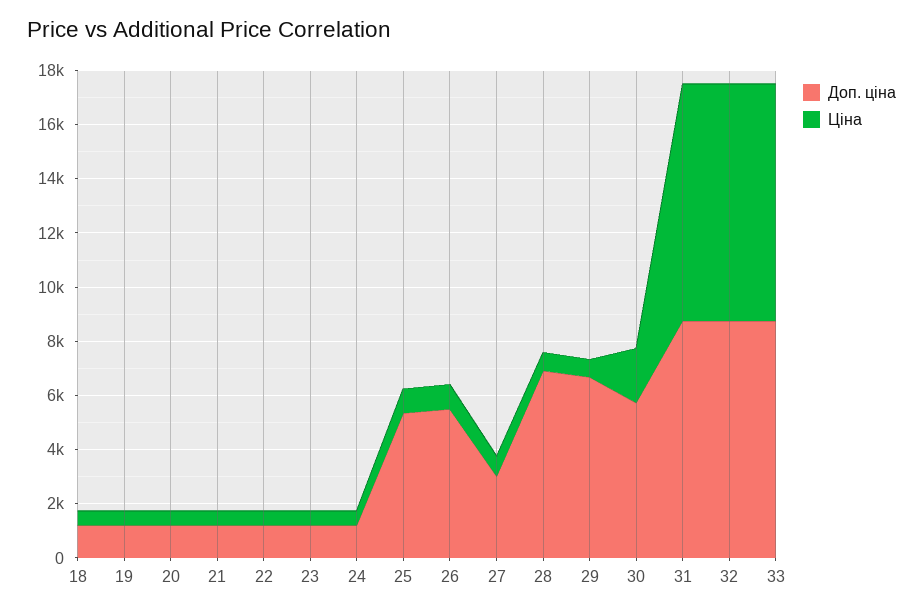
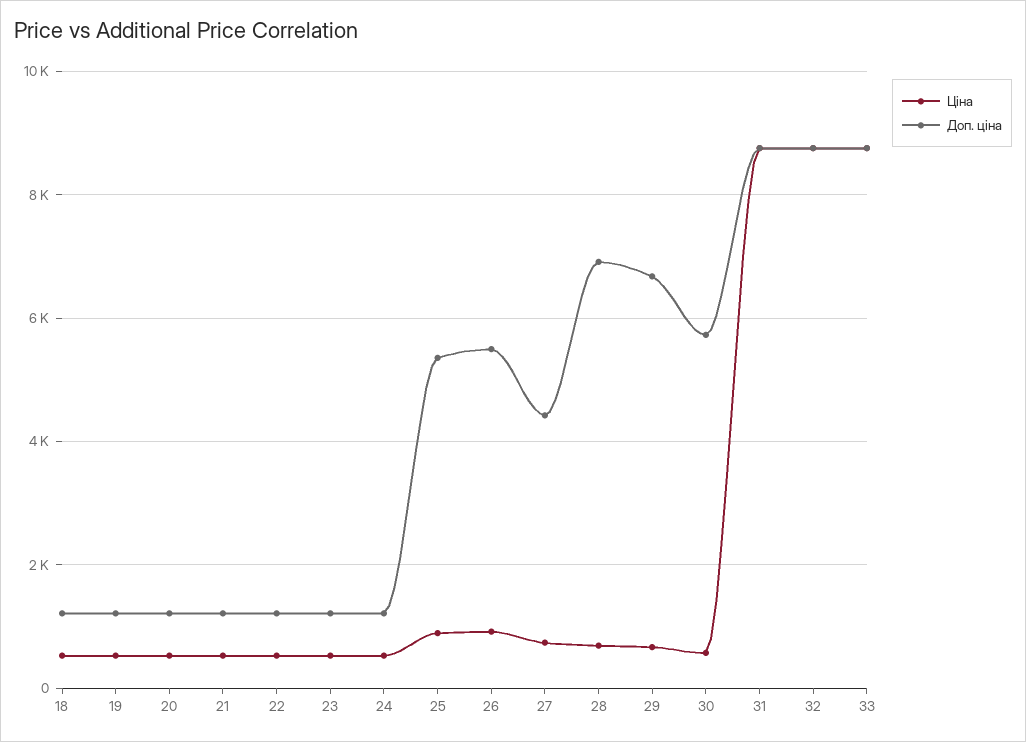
  {
    "Доп. ціна": {
      "18": 1200,
      "19": 1200,
      "20": 1200,
      "21": 1200,
      "22": 1200,
      "23": 1200,
      "24": 1200,
      "25": 5400,
      "26": 5400,
-     "27": 3000,
+     "27": 4400,
      "28": 7000,
      "29": 6600,
      "30": 5800,
      "31": 8800,
      "32": 8800,
      "33": 8800
    },
    "Ціна": {
      "18": 600,
      "19": 600,
      "20": 600,
      "21": 600,
      "22": 600,
      "23": 600,
      "24": 600,
      "25": 800,
      "26": 1000,
      "27": 800,
      "28": 600,
      "29": 600,
-     "30": 2000,
+     "30": 600,
      "31": 8800,
      "32": 8800,
      "33": 8800
    }
  }

